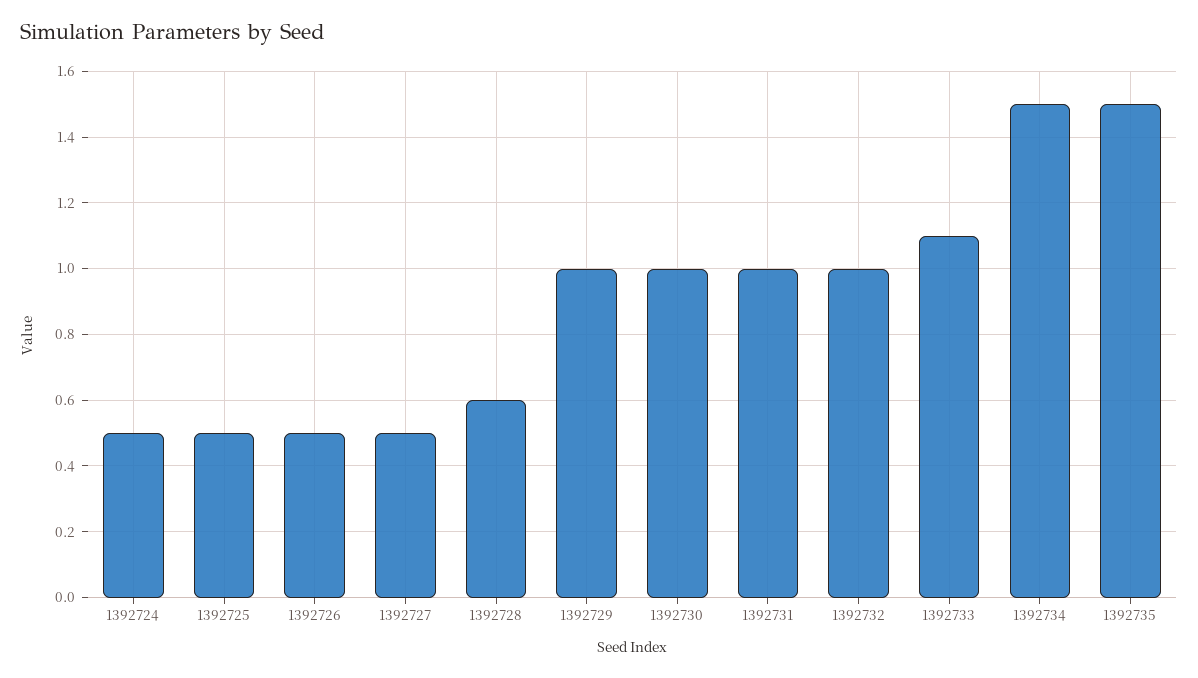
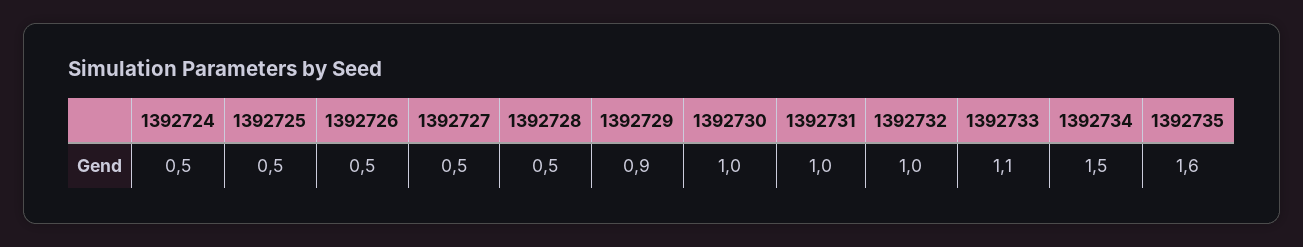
  {
    "1392724": 0.5,
    "1392725": 0.5,
    "1392726": 0.5,
    "1392727": 0.5,
-   "1392728": 0.6,
+   "1392728": 0.5,
-   "1392729": 1,
+   "1392729": 0.9,
    "1392730": 1,
    "1392731": 1,
    "1392732": 1,
    "1392733": 1.1,
    "1392734": 1.5,
-   "1392735": 1.5
+   "1392735": 1.6
  }

